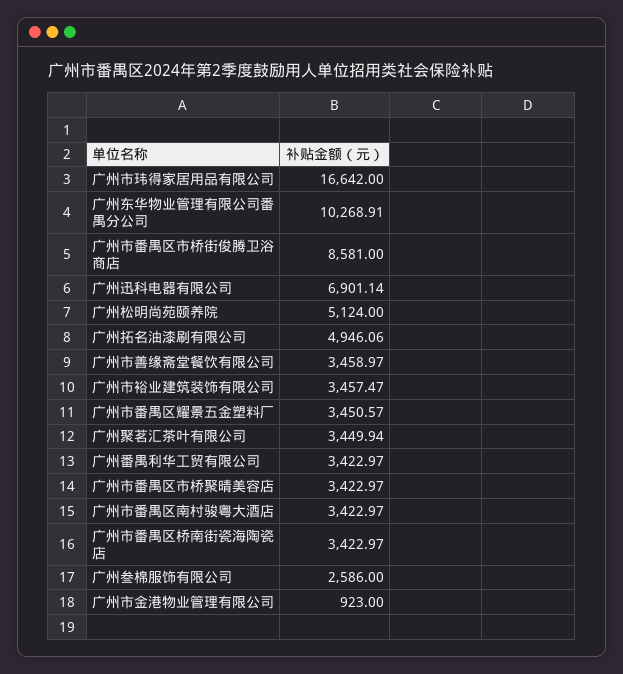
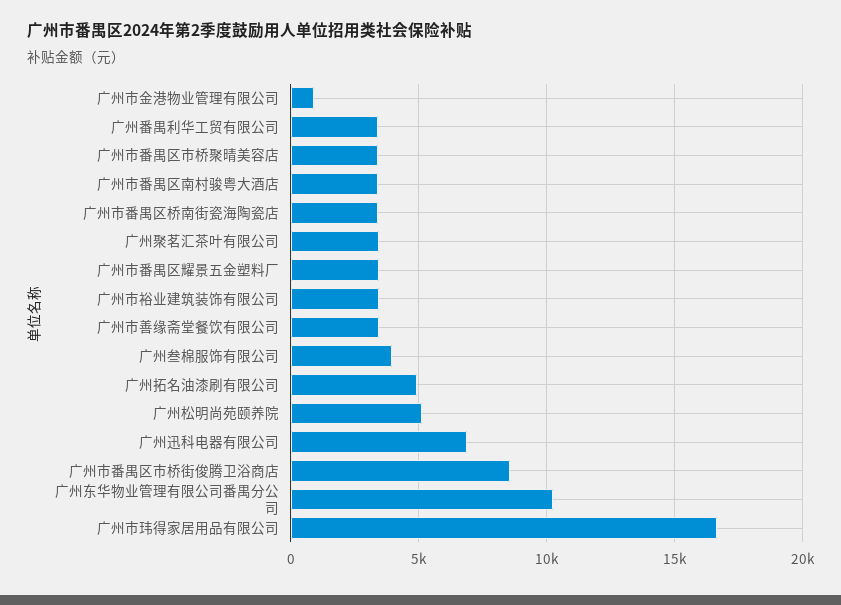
  {
    "广州市玮得家居用品有限公司": 16642,
    "广州东华物业管理有限公司番禺分公司": 10268.91,
    "广州市番禺区市桥街俊腾卫浴商店": 8581,
    "广州迅科电器有限公司": 6901.14,
    "广州松明尚苑颐养院": 5124,
    "广州拓名油漆刷有限公司": 4946.06,
    "广州市善缘斋堂餐饮有限公司": 3458.97,
    "广州市裕业建筑装饰有限公司": 3457.47,
    "广州市番禺区耀景五金塑料厂": 3450.57,
    "广州聚茗汇茶叶有限公司": 3449.94,
    "广州番禺利华工贸有限公司": 3422.97,
    "广州市番禺区市桥聚晴美容店": 3422.97,
    "广州市番禺区南村骏粤大酒店": 3422.97,
    "广州市番禺区桥南街瓷海陶瓷店": 3422.97,
-   "广州叁棉服饰有限公司": 2586,
+   "广州叁棉服饰有限公司": 4000,
    "广州市金港物业管理有限公司": 923
  }

